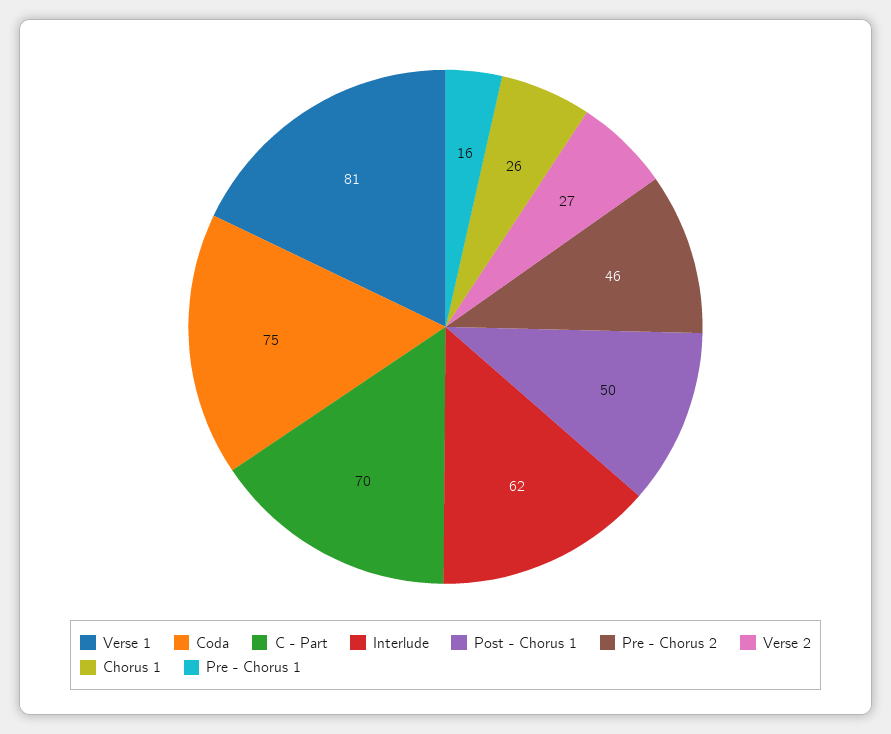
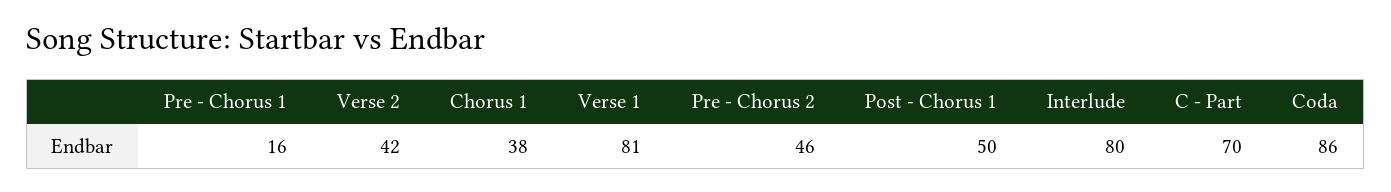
  {
    "Verse 1": 81,
-   "Coda": 75,
+   "Coda": 86,
    "C - Part": 70,
-   "Interlude": 62,
+   "Interlude": 80,
    "Post - Chorus 1": 50,
    "Pre - Chorus 2": 46,
-   "Verse 2": 27,
+   "Verse 2": 42,
-   "Chorus 1": 26,
+   "Chorus 1": 38,
    "Pre - Chorus 1": 16
  }

